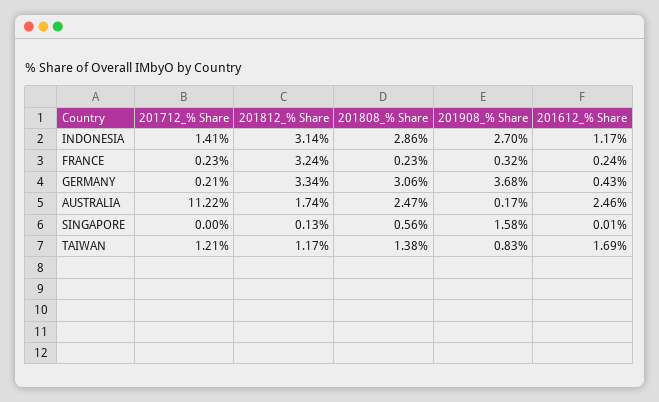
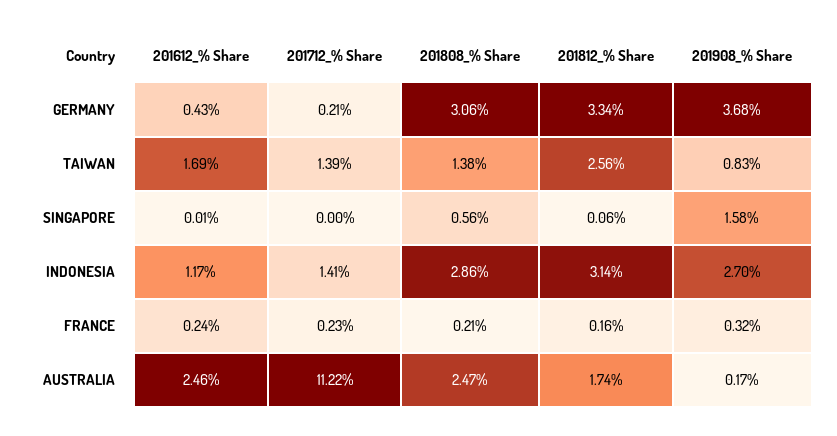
  {
    "201712_% Share": {
      "INDONESIA": 1.41,
      "FRANCE": 0.23,
      "GERMANY": 0.21,
      "AUSTRALIA": 11.22,
      "SINGAPORE": 0,
-     "TAIWAN": 1.21
+     "TAIWAN": 1.39
    },
    "201812_% Share": {
      "INDONESIA": 3.14,
-     "FRANCE": 3.24,
+     "FRANCE": 0.16,
      "GERMANY": 3.34,
      "AUSTRALIA": 1.74,
-     "SINGAPORE": 0.13,
+     "SINGAPORE": 0.06,
-     "TAIWAN": 1.17
+     "TAIWAN": 2.56
    },
    "201808_% Share": {
      "INDONESIA": 2.86,
-     "FRANCE": 0.23,
+     "FRANCE": 0.21,
      "GERMANY": 3.06,
      "AUSTRALIA": 2.47,
      "SINGAPORE": 0.56,
      "TAIWAN": 1.38
    },
    "201908_% Share": {
      "INDONESIA": 2.7,
      "FRANCE": 0.32,
      "GERMANY": 3.68,
      "AUSTRALIA": 0.17,
      "SINGAPORE": 1.58,
      "TAIWAN": 0.83
    },
    "201612_% Share": {
      "INDONESIA": 1.17,
      "FRANCE": 0.24,
      "GERMANY": 0.43,
      "AUSTRALIA": 2.46,
      "SINGAPORE": 0.01,
      "TAIWAN": 1.69
    }
  }

